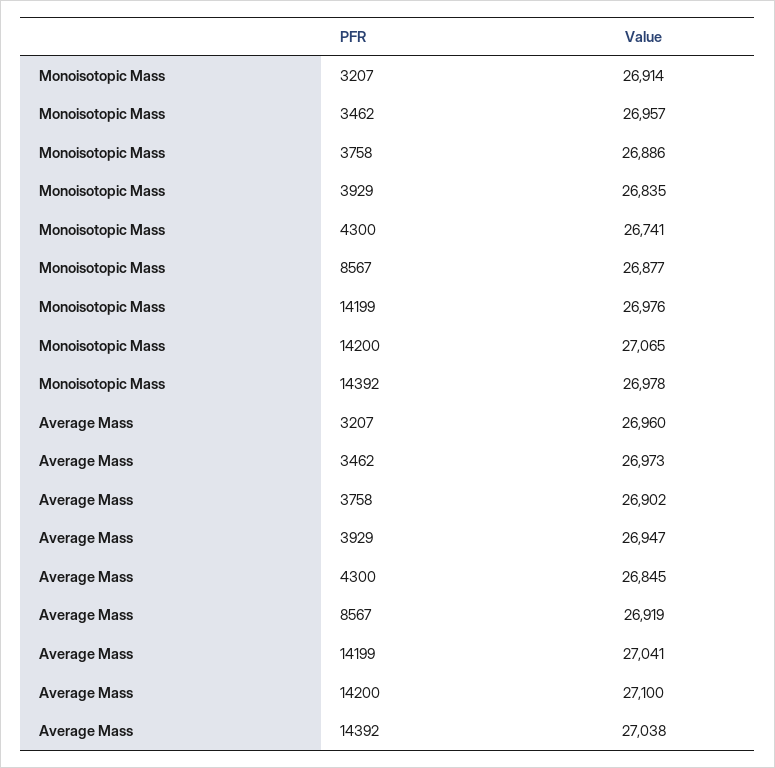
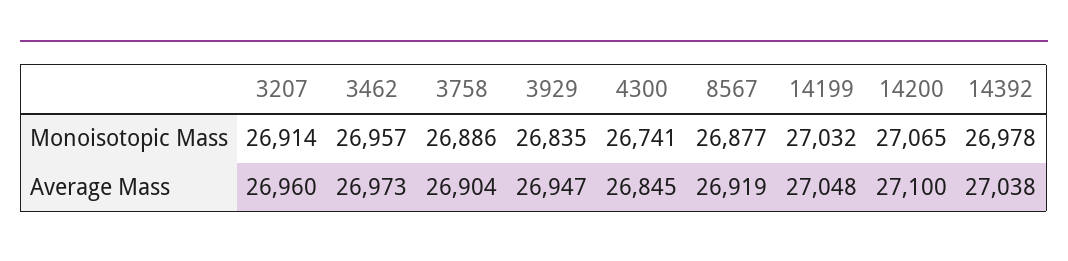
  {
    "Monoisotopic Mass": {
      "3207": 26914,
      "3462": 26957,
      "3758": 26886,
      "3929": 26835,
      "4300": 26741,
      "8567": 26877,
-     "14199": 26976,
+     "14199": 27032,
      "14200": 27065,
      "14392": 26978
    },
    "Average Mass": {
      "3207": 26960,
      "3462": 26973,
-     "3758": 26902,
+     "3758": 26904,
      "3929": 26947,
      "4300": 26845,
      "8567": 26919,
-     "14199": 27041,
+     "14199": 27048,
      "14200": 27100,
      "14392": 27038
    }
  }

